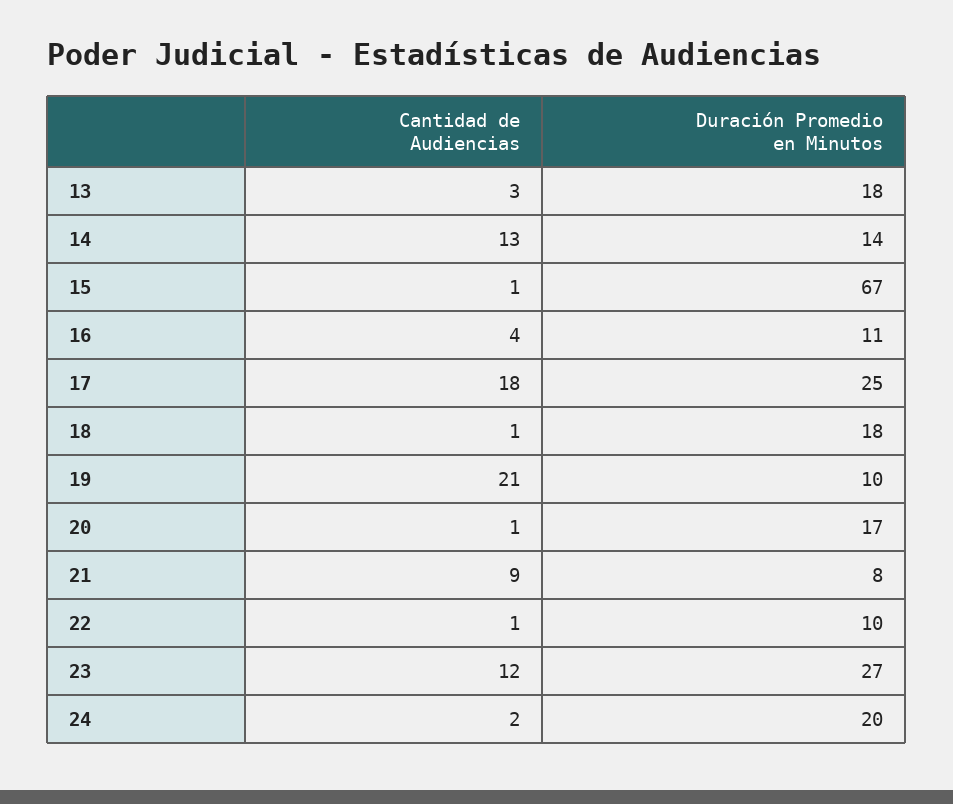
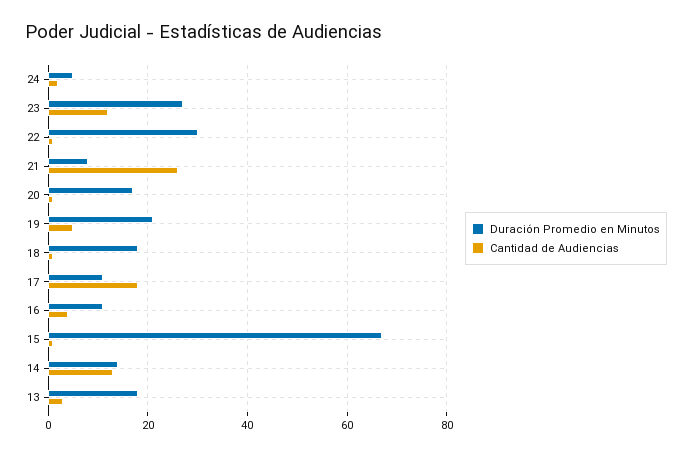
  {
    "Cantidad de Audiencias": {
      "13": 3,
      "14": 13,
      "15": 1,
      "16": 4,
      "17": 18,
      "18": 1,
-     "19": 21,
+     "19": 5,
      "20": 1,
-     "21": 9,
+     "21": 25,
      "22": 1,
      "23": 12,
      "24": 2
    },
    "Duración Promedio en Minutos": {
      "13": 18,
      "14": 14,
      "15": 67,
      "16": 11,
-     "17": 25,
+     "17": 10,
      "18": 18,
-     "19": 10,
+     "19": 20,
      "20": 17,
      "21": 8,
-     "22": 10,
+     "22": 30,
      "23": 27,
-     "24": 20
+     "24": 5
    }
  }

